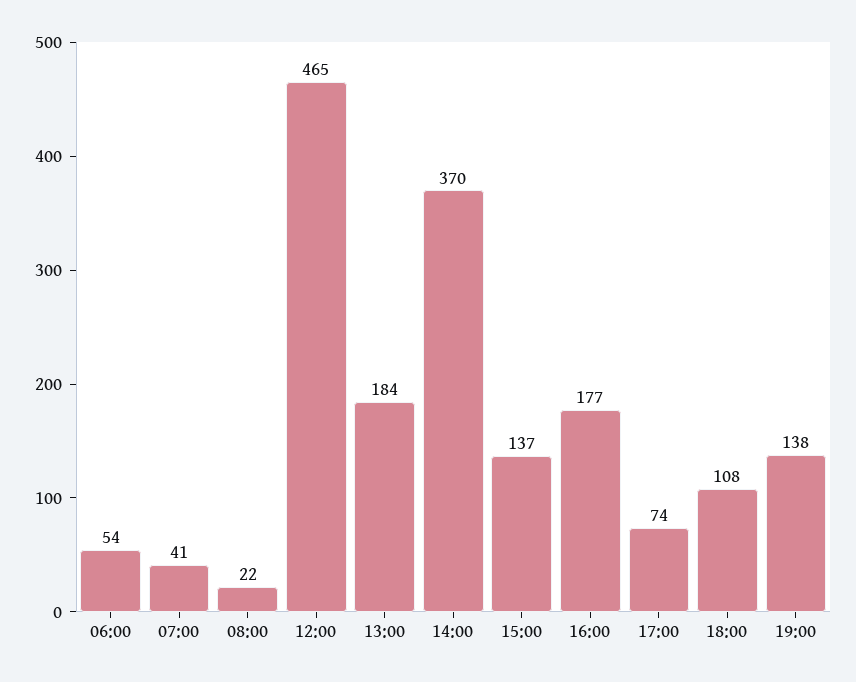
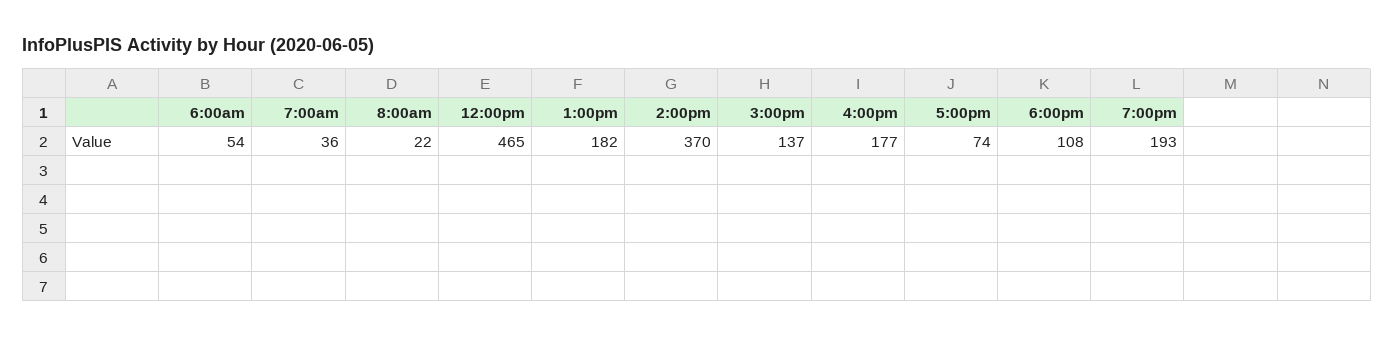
  {
    "06:00": 54,
-   "07:00": 41,
+   "07:00": 36,
    "08:00": 22,
    "12:00": 465,
-   "13:00": 184,
+   "13:00": 182,
    "14:00": 370,
    "15:00": 137,
    "16:00": 177,
    "17:00": 74,
    "18:00": 108,
-   "19:00": 138
+   "19:00": 193
  }

